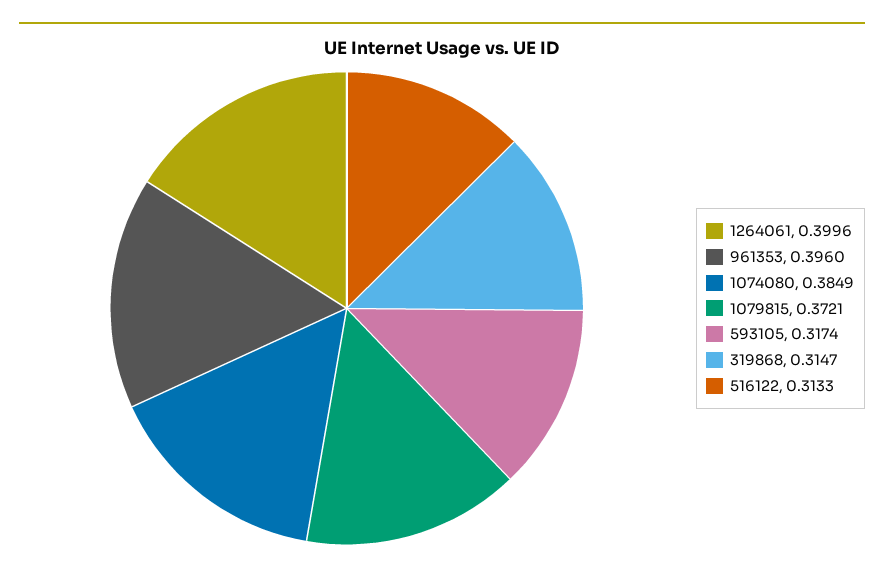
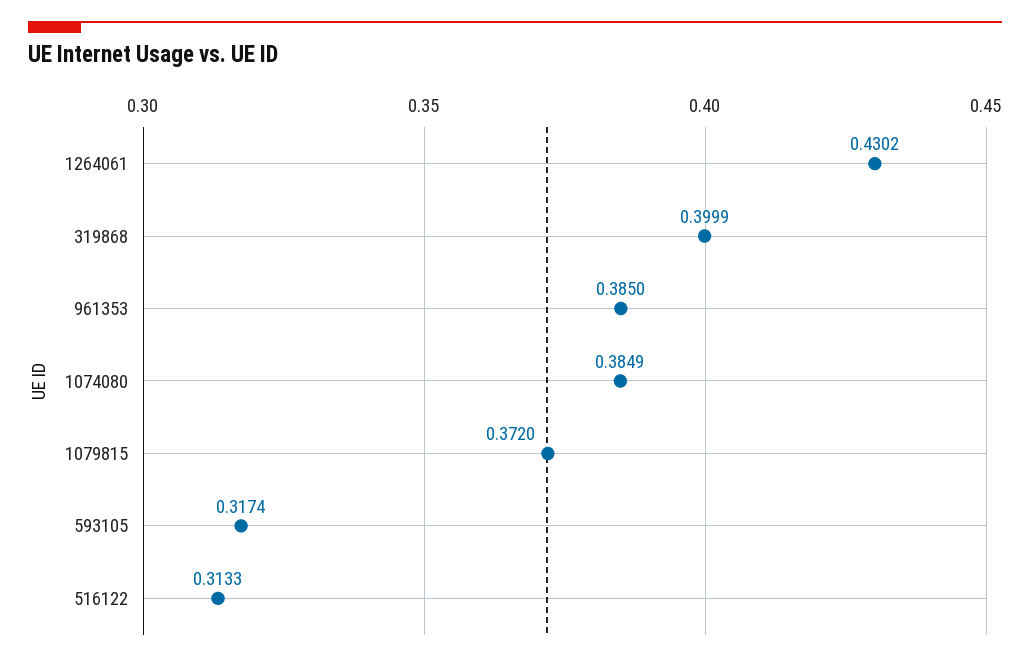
  {
-   "1264061": 0.3996,
+   "1264061": 0.4302,
-   "961353": 0.396,
+   "961353": 0.385,
    "1074080": 0.3849,
-   "1079815": 0.3721,
+   "1079815": 0.372,
    "593105": 0.3174,
-   "319868": 0.3147,
+   "319868": 0.3999,
    "516122": 0.3133
  }

